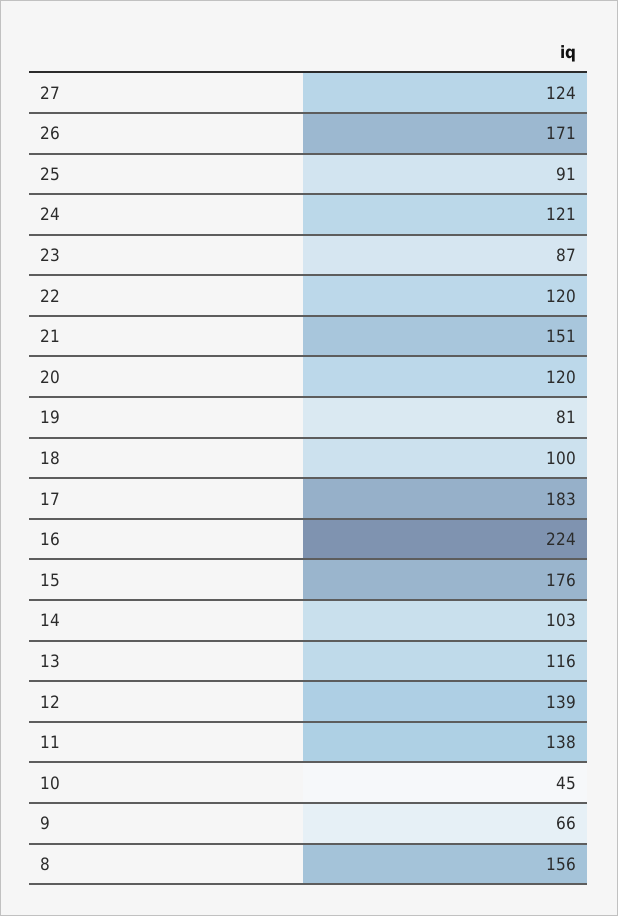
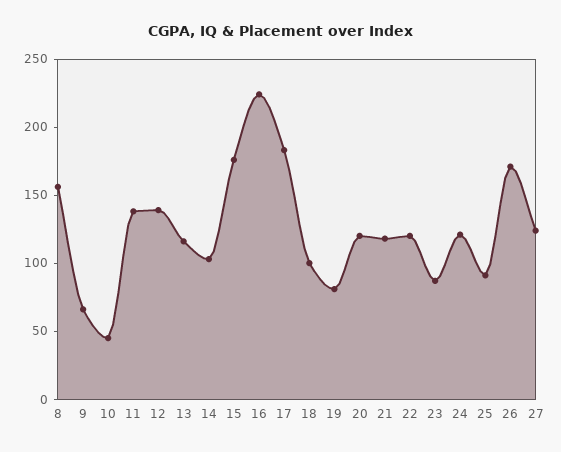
  {
    "27": 124,
    "26": 171,
    "25": 91,
    "24": 121,
    "23": 87,
    "22": 120,
-   "21": 151,
+   "21": 120,
    "20": 120,
    "19": 81,
    "18": 100,
    "17": 183,
    "16": 224,
    "15": 176,
    "14": 103,
    "13": 116,
    "12": 139,
    "11": 138,
    "10": 45,
    "9": 66,
    "8": 156
  }

